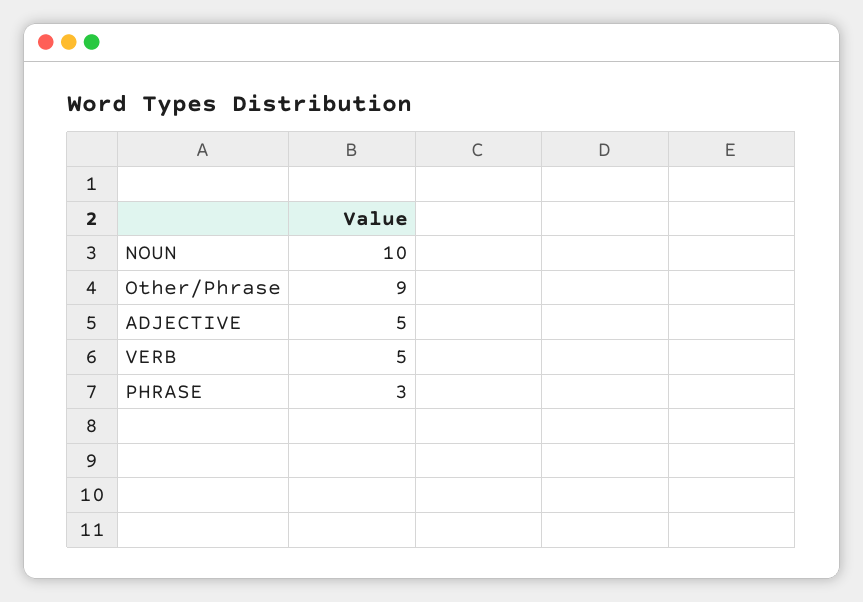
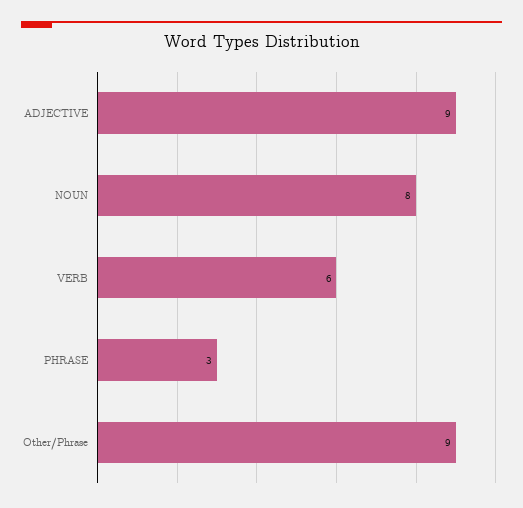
  {
-   "NOUN": 10,
+   "NOUN": 8,
    "Other/Phrase": 9,
-   "ADJECTIVE": 5,
+   "ADJECTIVE": 9,
-   "VERB": 5,
+   "VERB": 6,
    "PHRASE": 3
  }

